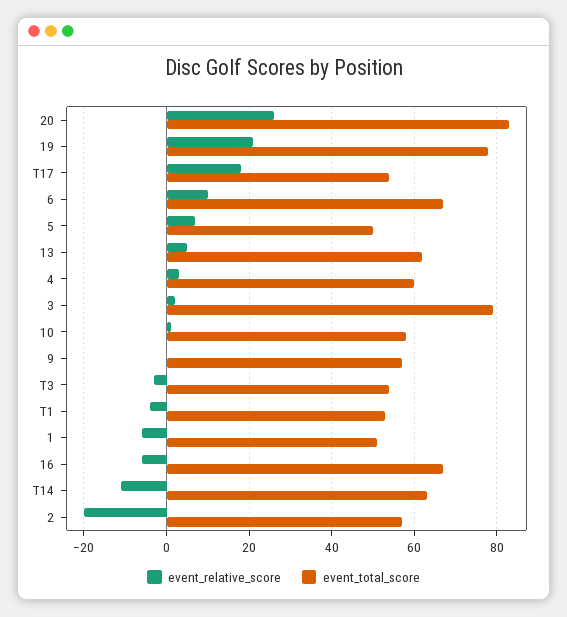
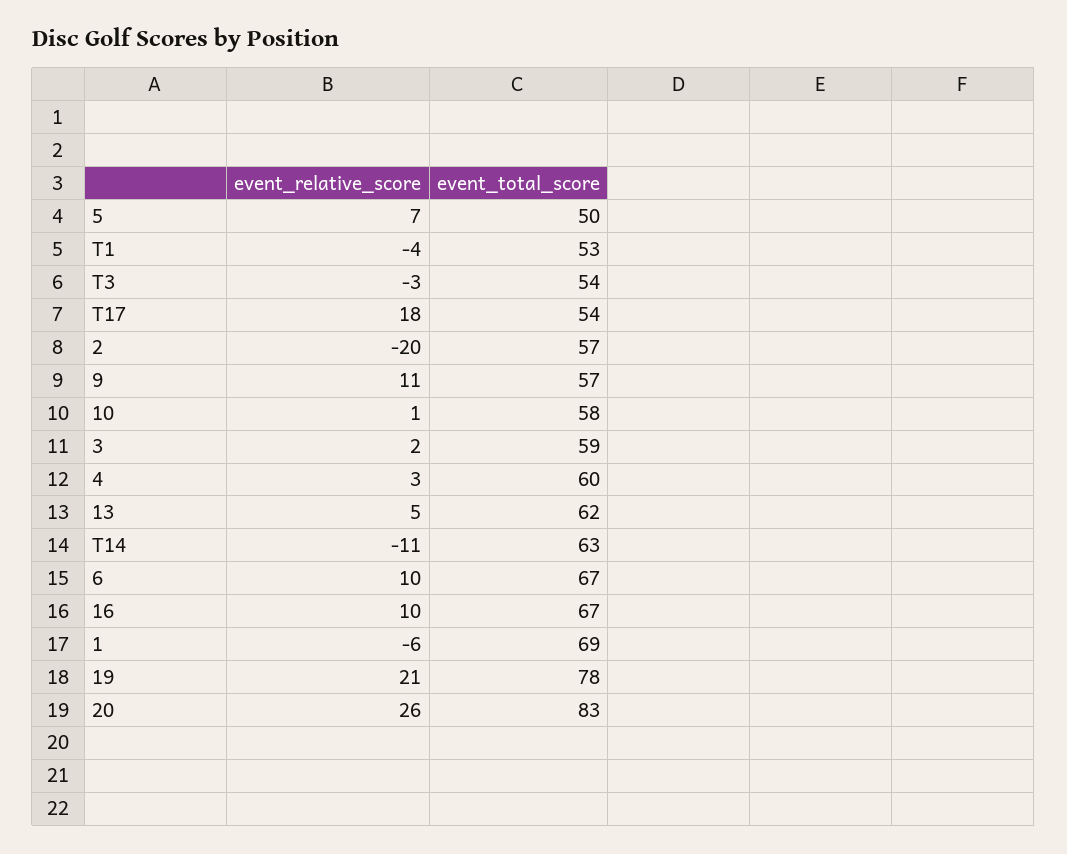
  {
    "event_relative_score": {
      "20": 26,
      "19": 21,
      "T17": 18,
      "6": 10,
      "5": 7,
      "13": 5,
      "4": 3,
      "3": 2,
      "10": 1,
-     "9": 0,
+     "9": 11,
      "T3": -3,
      "T1": -4,
      "1": -6,
-     "16": -5,
+     "16": 10,
      "T14": -11,
      "2": -20
    },
    "event_total_score": {
      "20": 83,
      "19": 78,
      "T17": 54,
      "6": 67,
      "5": 50,
      "13": 62,
      "4": 60,
-     "3": 80,
+     "3": 59,
      "10": 58,
      "9": 57,
      "T3": 54,
      "T1": 53,
-     "1": 50,
+     "1": 69,
      "16": 67,
      "T14": 63,
      "2": 57
    }
  }

